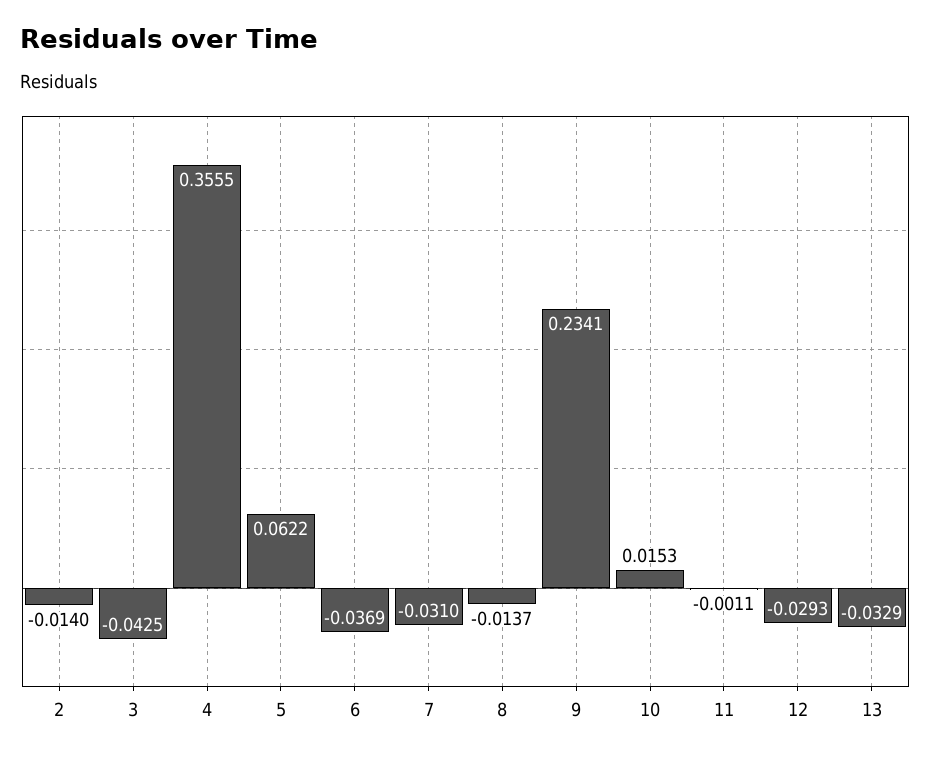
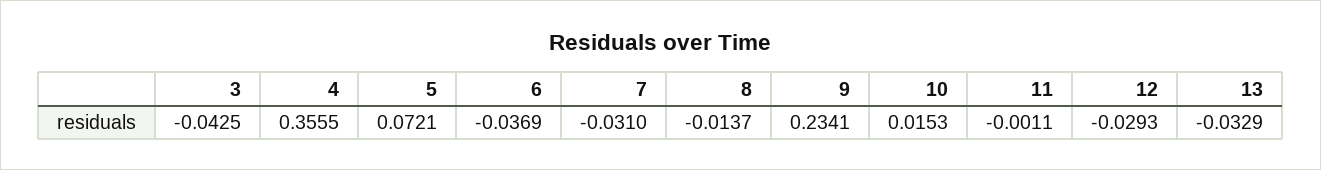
  {
-   "2": -0.014,
    "3": -0.0425,
    "4": 0.3555,
-   "5": 0.0622,
+   "5": 0.0721,
    "6": -0.0369,
    "7": -0.031,
    "8": -0.0137,
    "9": 0.2341,
    "10": 0.0153,
    "11": -0.0011,
    "12": -0.0293,
    "13": -0.0329
  }

